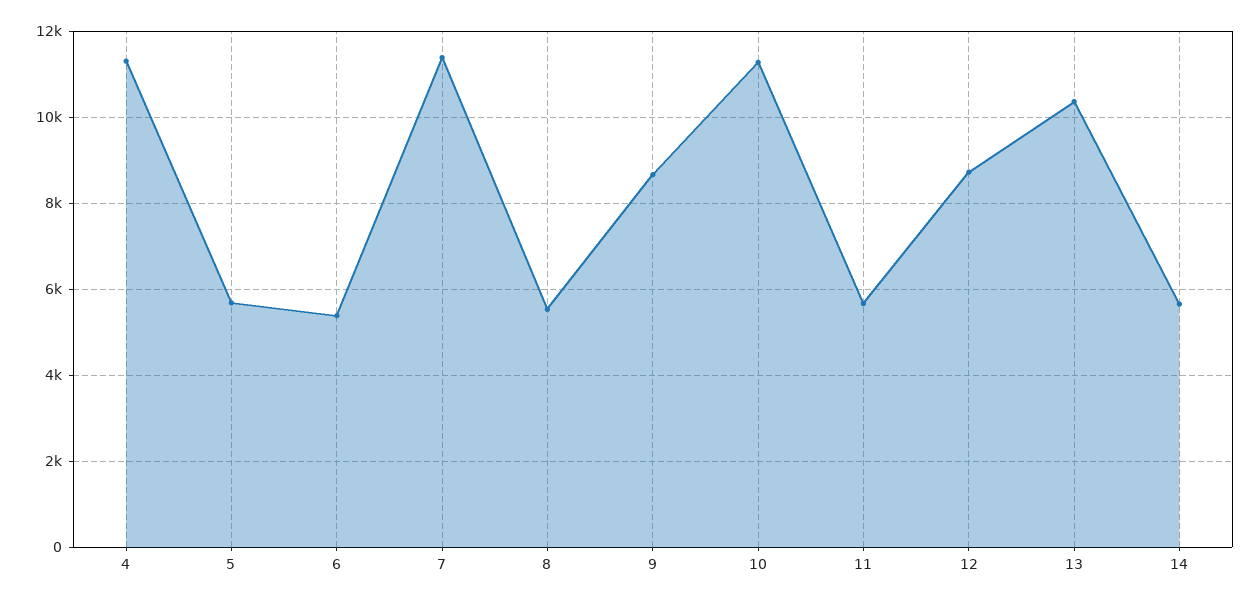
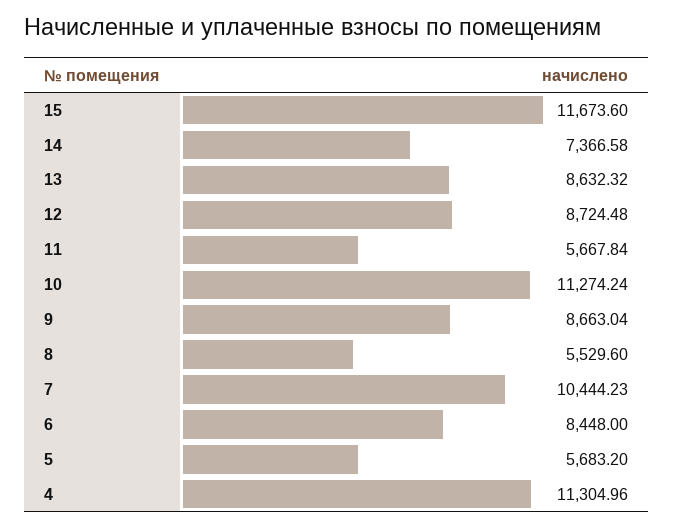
  {
    "4": 11304.96,
    "5": 5683.2,
-   "6": 5400,
+   "6": 8448,
-   "7": 11400,
+   "7": 10444.23,
    "8": 5529.6,
    "9": 8663.04,
    "10": 11274.24,
    "11": 5667.84,
    "12": 8724.48,
-   "13": 10400,
+   "13": 8632.32,
-   "14": 5600
+   "14": 7366.58,
+   "15": 11673.6
  }

